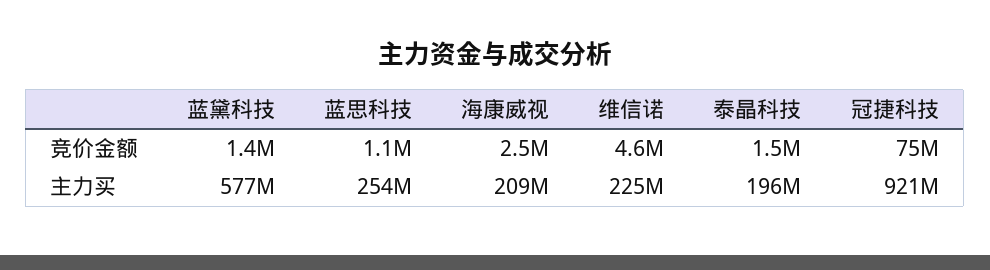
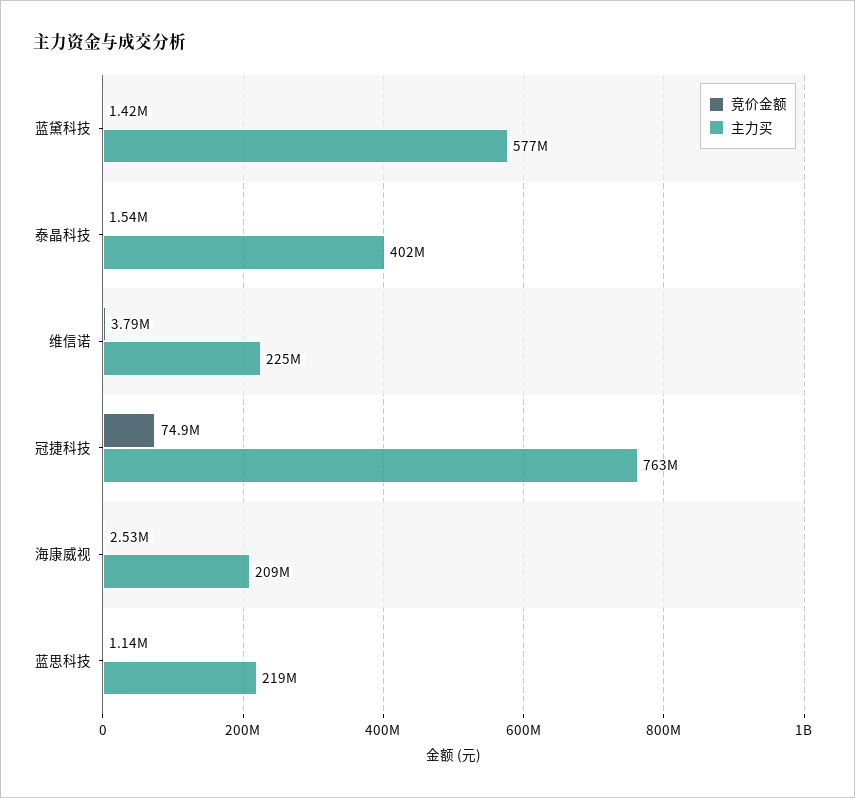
  {
    "竞价金额": {
      "蓝黛科技": 1420000,
      "蓝思科技": 1140000,
      "海康威视": 2530000,
-     "维信诺": 4600000,
+     "维信诺": 3790000,
      "泰晶科技": 1540000,
      "冠捷科技": 74900000
    },
    "主力买": {
      "蓝黛科技": 577000000,
-     "蓝思科技": 254000000,
+     "蓝思科技": 219000000,
      "海康威视": 209000000,
      "维信诺": 225000000,
-     "泰晶科技": 196000000,
+     "泰晶科技": 402000000,
-     "冠捷科技": 921000000
+     "冠捷科技": 763000000
    }
  }

